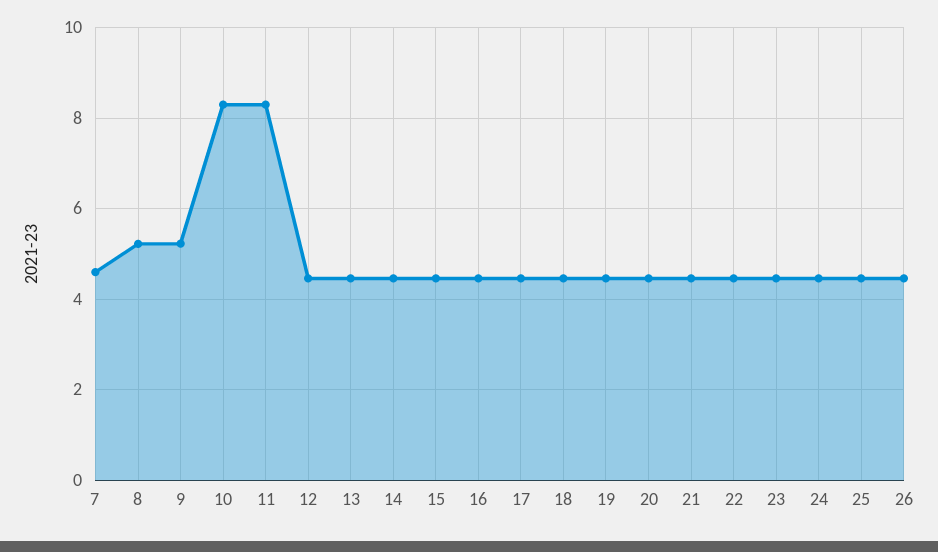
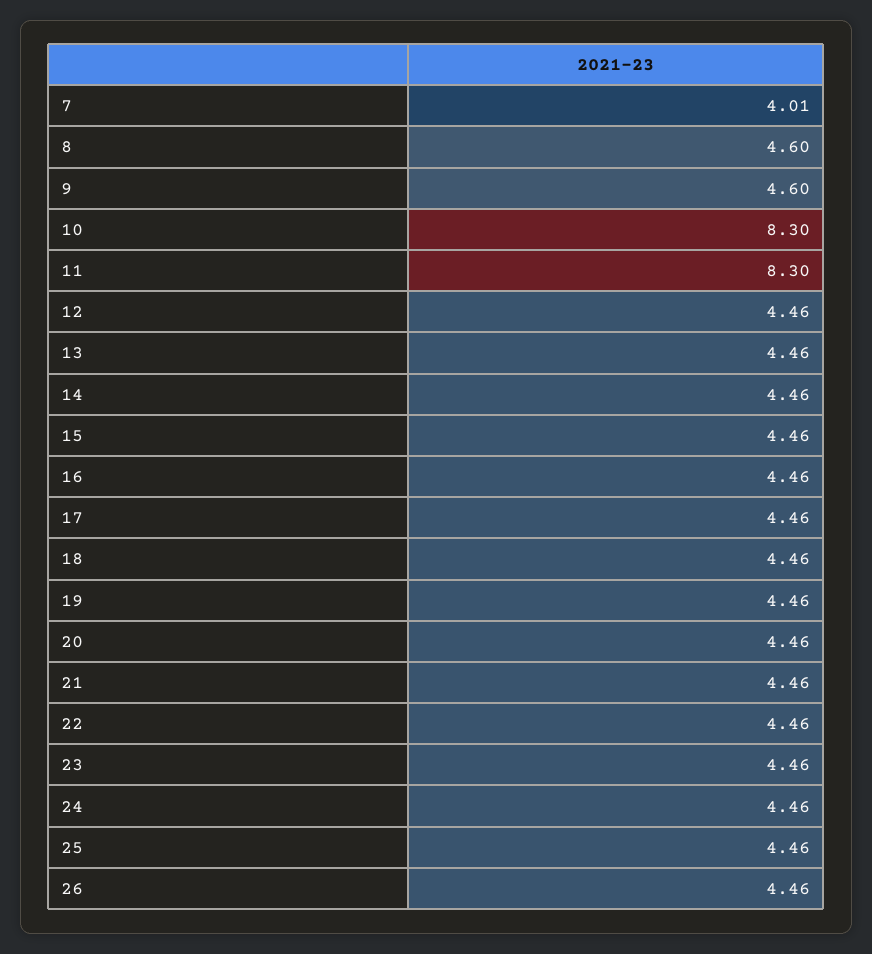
  {
-   "7": 4.6,
+   "7": 4.01,
-   "8": 5.2,
+   "8": 4.6,
-   "9": 5.2,
+   "9": 4.6,
    "10": 8.3,
    "11": 8.3,
    "12": 4.46,
    "13": 4.46,
    "14": 4.46,
    "15": 4.46,
    "16": 4.46,
    "17": 4.46,
    "18": 4.46,
    "19": 4.46,
    "20": 4.46,
    "21": 4.46,
    "22": 4.46,
    "23": 4.46,
    "24": 4.46,
    "25": 4.46,
    "26": 4.46
  }

